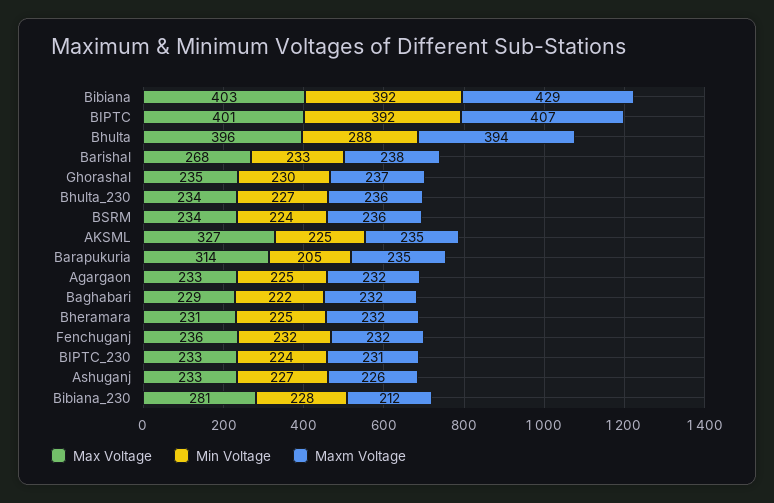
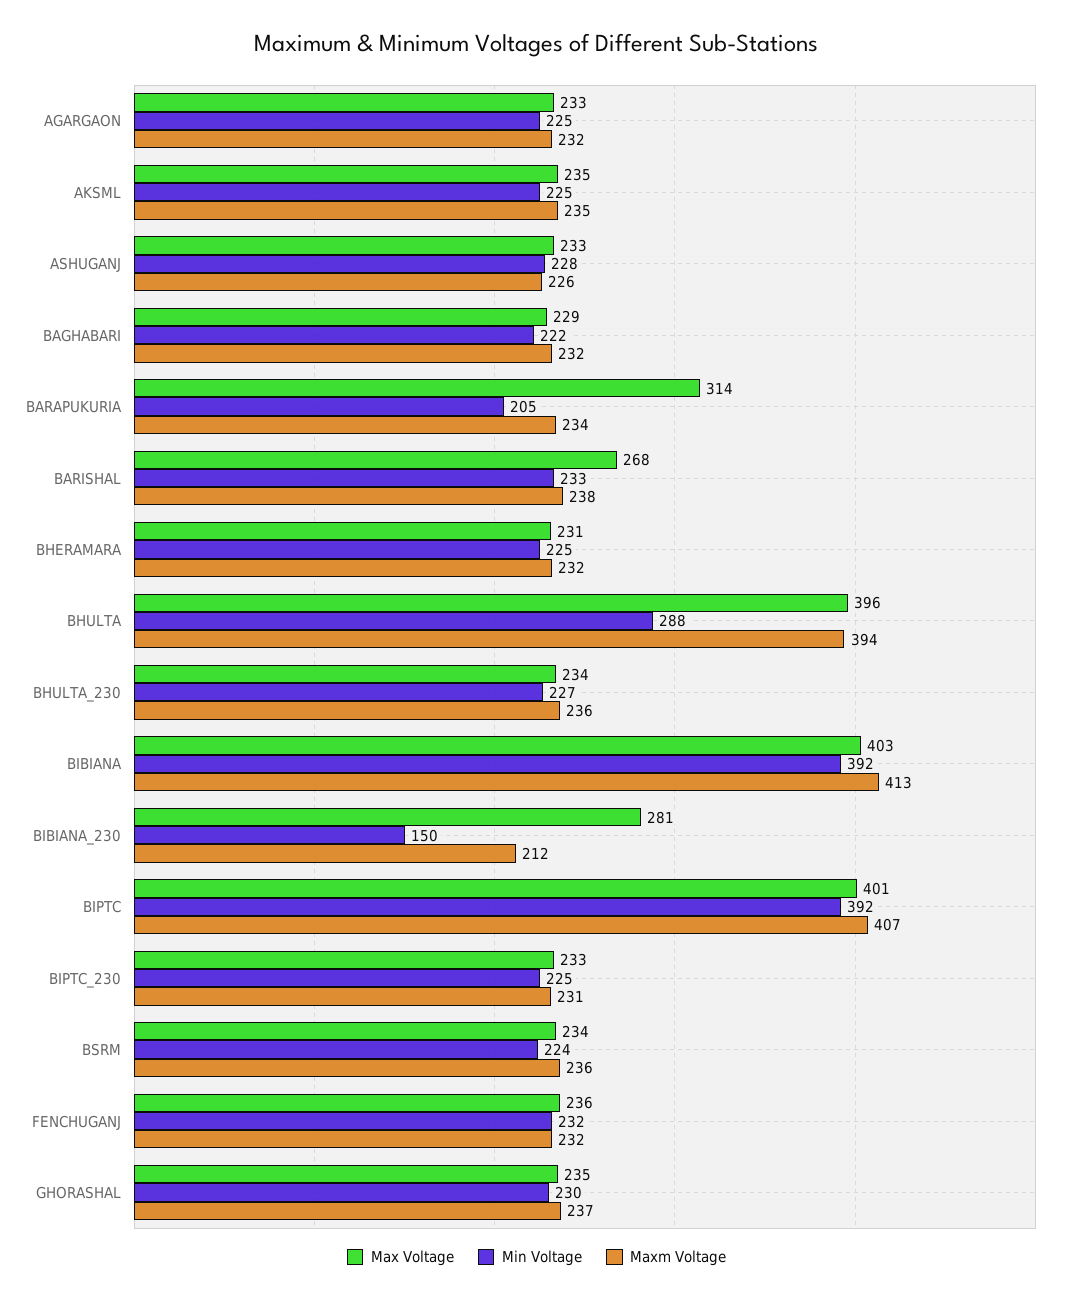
  {
    "Max Voltage": {
      "Bibiana": 403,
      "BIPTC": 401,
      "Bhulta": 396,
      "Barishal": 268,
      "Ghorashal": 235,
      "Bhulta_230": 234,
      "BSRM": 234,
-     "AKSML": 327,
+     "AKSML": 235,
      "Barapukuria": 314,
      "Agargaon": 233,
      "Baghabari": 229,
      "Bheramara": 231,
      "Fenchuganj": 236,
      "BIPTC_230": 233,
      "Ashuganj": 233,
      "Bibiana_230": 281
    },
    "Min Voltage": {
      "Bibiana": 392,
      "BIPTC": 392,
      "Bhulta": 288,
      "Barishal": 233,
      "Ghorashal": 230,
      "Bhulta_230": 227,
      "BSRM": 224,
      "AKSML": 225,
      "Barapukuria": 205,
      "Agargaon": 225,
      "Baghabari": 222,
      "Bheramara": 225,
      "Fenchuganj": 232,
-     "BIPTC_230": 224,
+     "BIPTC_230": 225,
-     "Ashuganj": 227,
+     "Ashuganj": 228,
-     "Bibiana_230": 228
+     "Bibiana_230": 150
    },
    "Maxm Voltage": {
-     "Bibiana": 429,
+     "Bibiana": 413,
      "BIPTC": 407,
      "Bhulta": 394,
      "Barishal": 238,
      "Ghorashal": 237,
      "Bhulta_230": 236,
      "BSRM": 236,
      "AKSML": 235,
-     "Barapukuria": 235,
+     "Barapukuria": 234,
      "Agargaon": 232,
      "Baghabari": 232,
      "Bheramara": 232,
      "Fenchuganj": 232,
      "BIPTC_230": 231,
      "Ashuganj": 226,
      "Bibiana_230": 212
    }
  }

